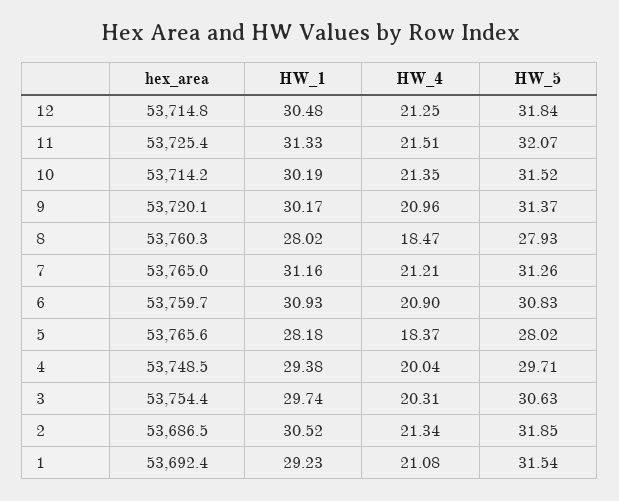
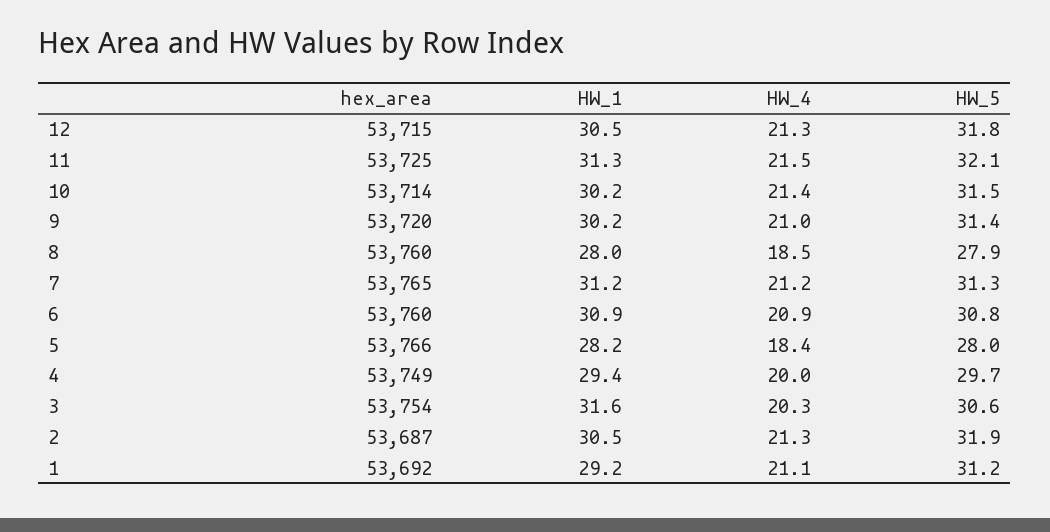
  {
    "hex_area": {
      "12": 53714.8,
      "11": 53725.4,
      "10": 53714.2,
      "9": 53720.1,
      "8": 53760.3,
      "7": 53765,
      "6": 53759.7,
      "5": 53765.6,
      "4": 53748.5,
      "3": 53754.4,
      "2": 53686.5,
      "1": 53692.4
    },
    "HW_1": {
      "12": 30.48,
      "11": 31.33,
      "10": 30.19,
      "9": 30.17,
      "8": 28.02,
      "7": 31.16,
      "6": 30.93,
      "5": 28.18,
      "4": 29.38,
-     "3": 29.74,
+     "3": 31.6,
      "2": 30.52,
      "1": 29.23
    },
    "HW_4": {
      "12": 21.25,
      "11": 21.51,
      "10": 21.35,
      "9": 20.96,
      "8": 18.47,
      "7": 21.21,
      "6": 20.9,
      "5": 18.37,
      "4": 20.04,
      "3": 20.31,
      "2": 21.34,
      "1": 21.08
    },
    "HW_5": {
      "12": 31.84,
      "11": 32.07,
      "10": 31.52,
      "9": 31.37,
      "8": 27.93,
      "7": 31.26,
      "6": 30.83,
      "5": 28.02,
      "4": 29.71,
      "3": 30.63,
      "2": 31.85,
-     "1": 31.54
+     "1": 31.2
    }
  }

